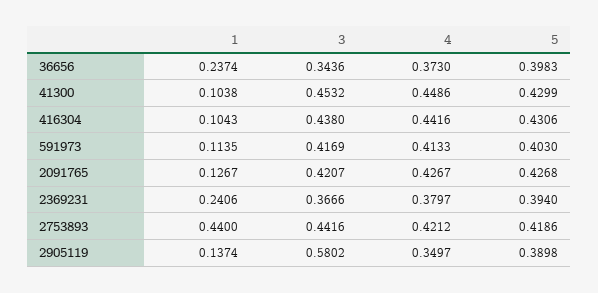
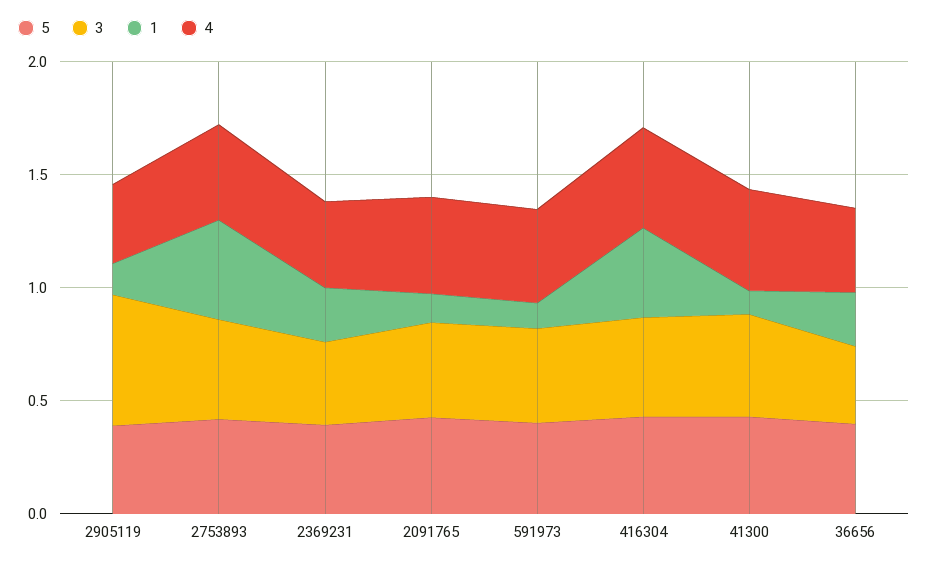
  {
    "1": {
      "36656": 0.2374,
      "41300": 0.1038,
-     "416304": 0.1043,
+     "416304": 0.4,
      "591973": 0.1135,
      "2091765": 0.1267,
      "2369231": 0.2406,
      "2753893": 0.44,
      "2905119": 0.1374
    },
    "3": {
      "36656": 0.3436,
      "41300": 0.4532,
      "416304": 0.438,
      "591973": 0.4169,
      "2091765": 0.4207,
      "2369231": 0.3666,
      "2753893": 0.4416,
      "2905119": 0.5802
    },
    "4": {
      "36656": 0.373,
      "41300": 0.4486,
      "416304": 0.4416,
      "591973": 0.4133,
      "2091765": 0.4267,
      "2369231": 0.3797,
      "2753893": 0.4212,
      "2905119": 0.3497
    },
    "5": {
      "36656": 0.3983,
      "41300": 0.4299,
      "416304": 0.4306,
      "591973": 0.403,
      "2091765": 0.4268,
      "2369231": 0.394,
      "2753893": 0.4186,
      "2905119": 0.3898
    }
  }

